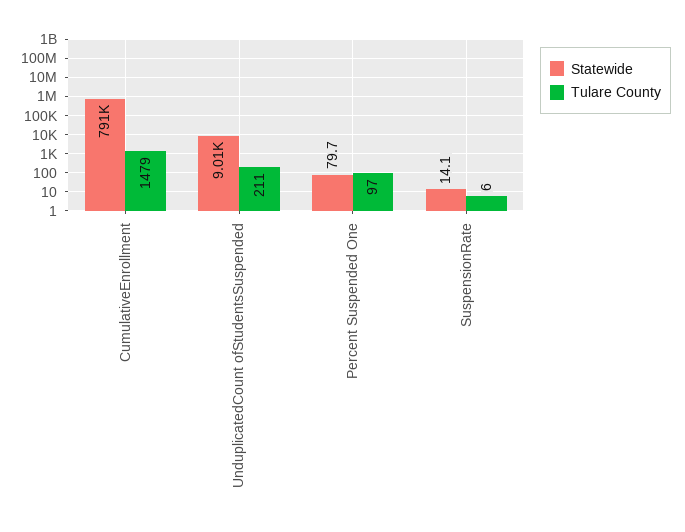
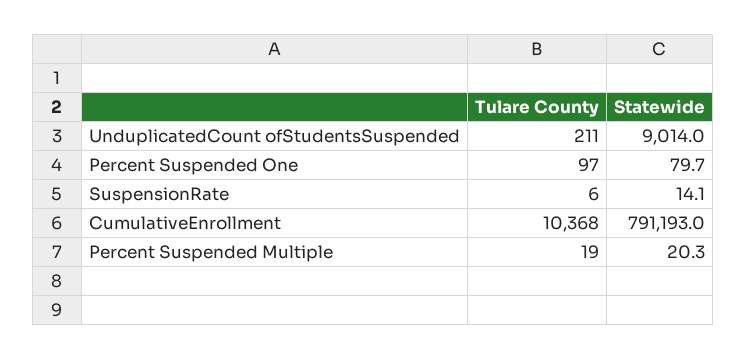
  {
    "Statewide": {
      "CumulativeEnrollment": 791193,
      "UnduplicatedCount ofStudentsSuspended": 9014,
      "Percent Suspended One": 79.7,
-     "SuspensionRate": 14.1
+     "SuspensionRate": 14.1,
+     "Percent Suspended Multiple": 20.3
    },
    "Tulare County": {
-     "CumulativeEnrollment": 1479,
+     "CumulativeEnrollment": 10368,
      "UnduplicatedCount ofStudentsSuspended": 211,
      "Percent Suspended One": 97,
-     "SuspensionRate": 6
+     "SuspensionRate": 6,
+     "Percent Suspended Multiple": 19
    }
  }

